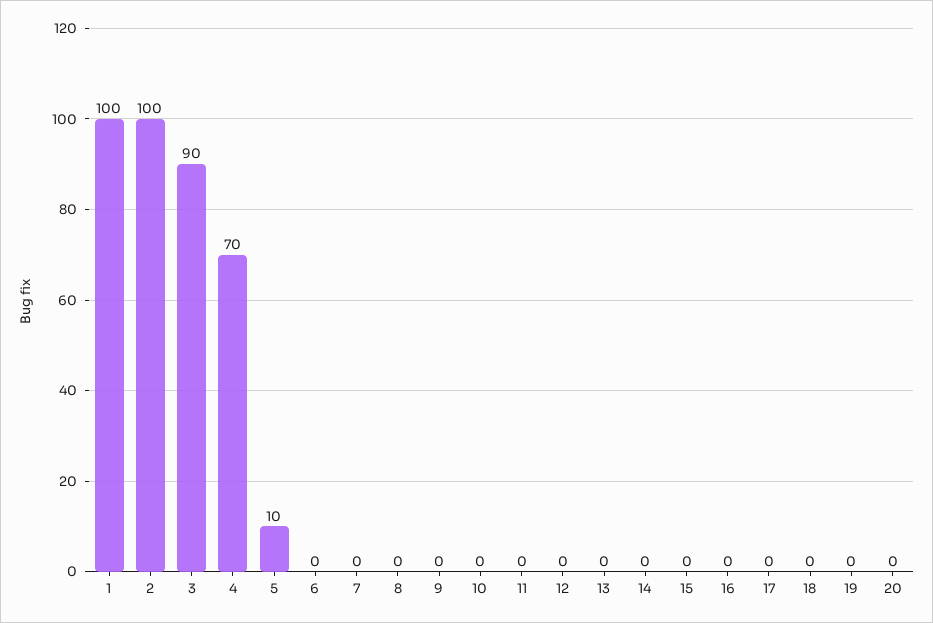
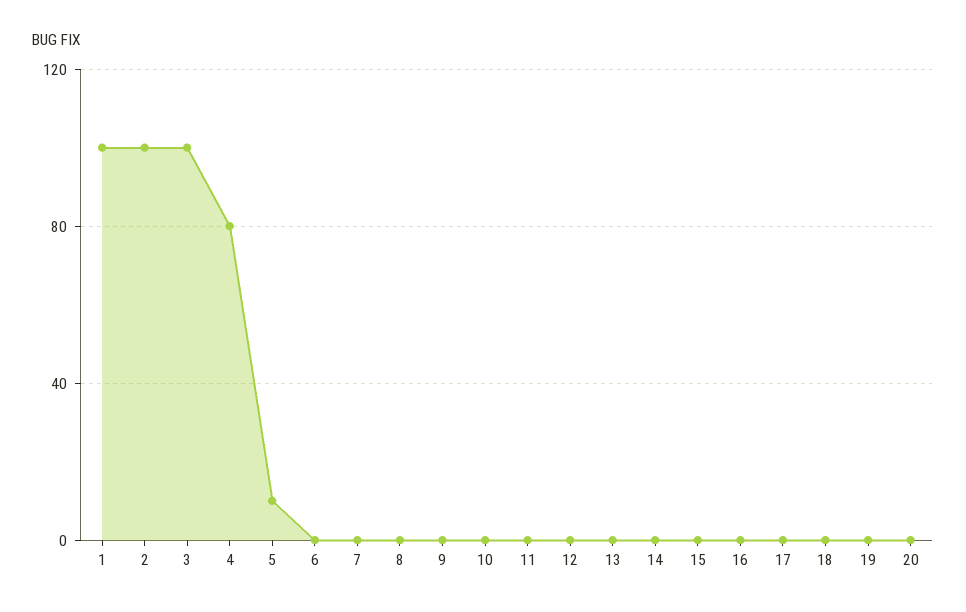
  {
    "1": 100,
    "2": 100,
-   "3": 90,
+   "3": 100,
-   "4": 70,
+   "4": 80,
    "5": 10,
    "6": 0,
    "7": 0,
    "8": 0,
    "9": 0,
    "10": 0,
    "11": 0,
    "12": 0,
    "13": 0,
    "14": 0,
    "15": 0,
    "16": 0,
    "17": 0,
    "18": 0,
    "19": 0,
    "20": 0
  }

